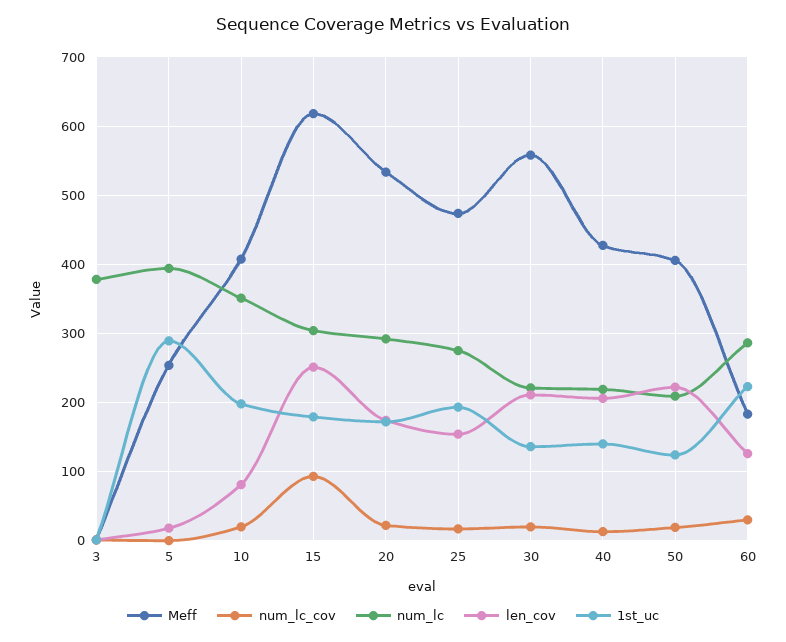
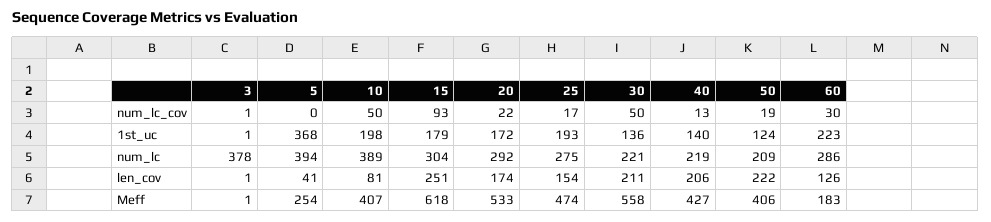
  {
    "Meff": {
      "3": 1,
      "5": 254,
      "10": 407,
      "15": 618,
      "20": 533,
      "25": 474,
      "30": 558,
      "40": 427,
      "50": 406,
      "60": 183
    },
    "num_lc_cov": {
      "3": 1,
      "5": 0,
-     "10": 20,
+     "10": 50,
      "15": 93,
      "20": 22,
      "25": 17,
-     "30": 20,
+     "30": 50,
      "40": 13,
      "50": 19,
      "60": 30
    },
    "num_lc": {
      "3": 378,
      "5": 394,
-     "10": 350,
+     "10": 389,
      "15": 304,
      "20": 292,
      "25": 275,
      "30": 221,
      "40": 219,
      "50": 209,
      "60": 286
    },
    "len_cov": {
      "3": 1,
-     "5": 20,
+     "5": 41,
      "10": 81,
      "15": 251,
      "20": 174,
      "25": 154,
      "30": 211,
      "40": 206,
      "50": 222,
      "60": 126
    },
    "1st_uc": {
      "3": 1,
-     "5": 290,
+     "5": 368,
      "10": 198,
      "15": 179,
      "20": 172,
      "25": 193,
      "30": 136,
      "40": 140,
      "50": 124,
      "60": 223
    }
  }

